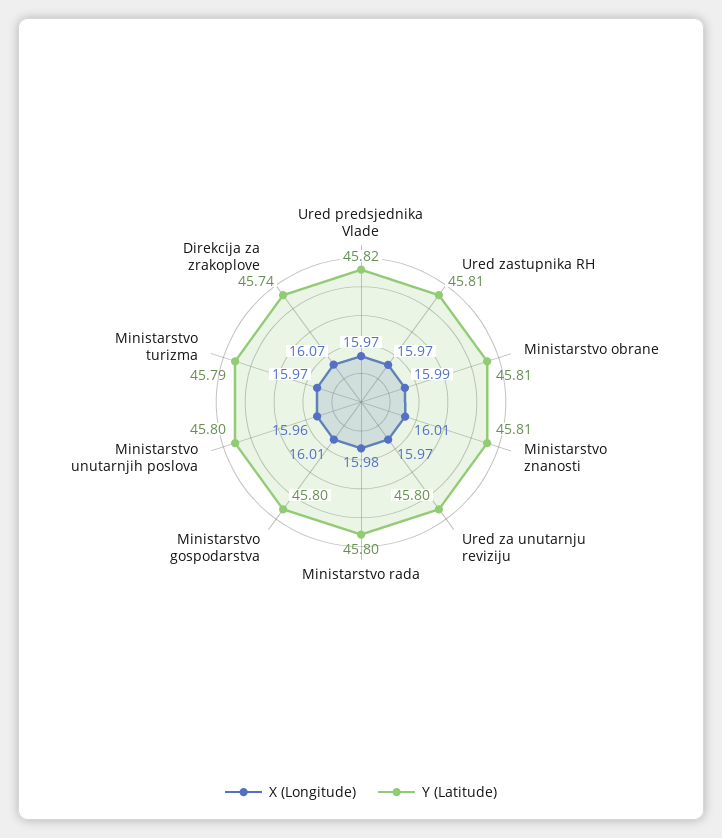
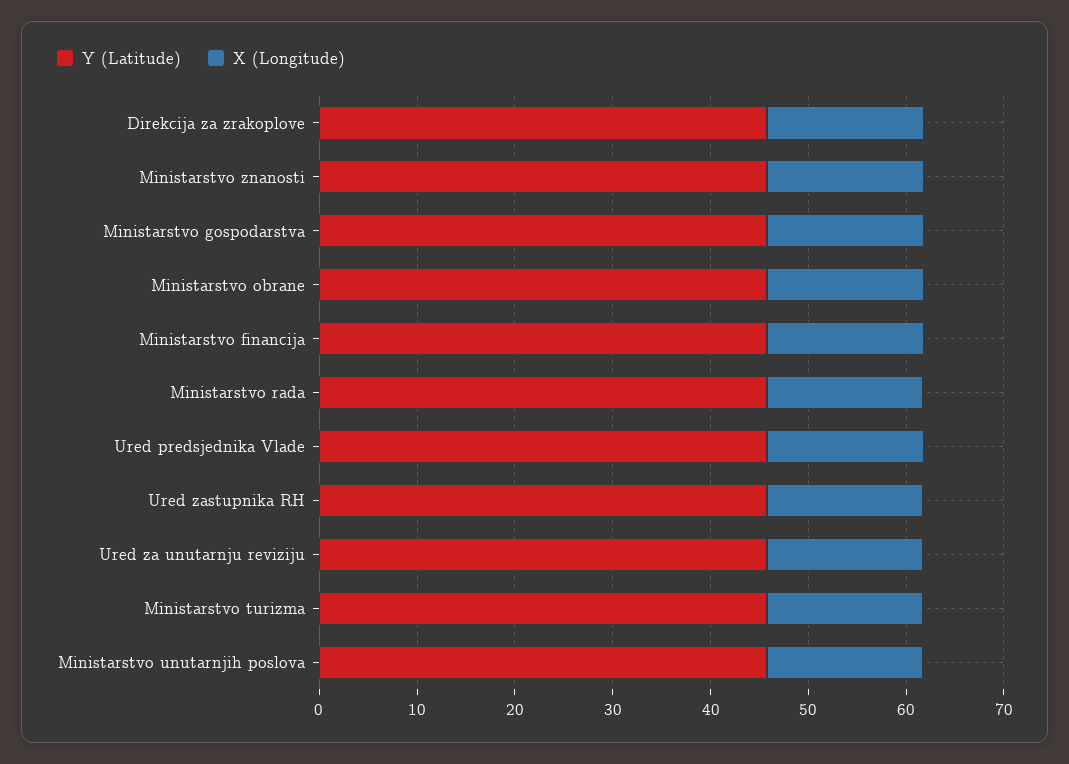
  {
    "X (Longitude)": {
      "Ured predsjednika Vlade": 15.97,
      "Ured zastupnika RH": 15.97,
      "Ministarstvo obrane": 15.99,
      "Ministarstvo znanosti": 16.01,
      "Ured za unutarnju reviziju": 15.97,
      "Ministarstvo rada": 15.98,
      "Ministarstvo gospodarstva": 16.01,
      "Ministarstvo unutarnjih poslova": 15.96,
      "Ministarstvo turizma": 15.97,
-     "Direkcija za zrakoplove": 16.07
+     "Direkcija za zrakoplove": 16.07,
+     "Ministarstvo financija": 16
    },
    "Y (Latitude)": {
      "Ured predsjednika Vlade": 45.82,
      "Ured zastupnika RH": 45.81,
      "Ministarstvo obrane": 45.81,
      "Ministarstvo znanosti": 45.81,
      "Ured za unutarnju reviziju": 45.8,
      "Ministarstvo rada": 45.8,
      "Ministarstvo gospodarstva": 45.8,
      "Ministarstvo unutarnjih poslova": 45.8,
      "Ministarstvo turizma": 45.79,
-     "Direkcija za zrakoplove": 45.74
+     "Direkcija za zrakoplove": 45.74,
+     "Ministarstvo financija": 46
    }
  }

